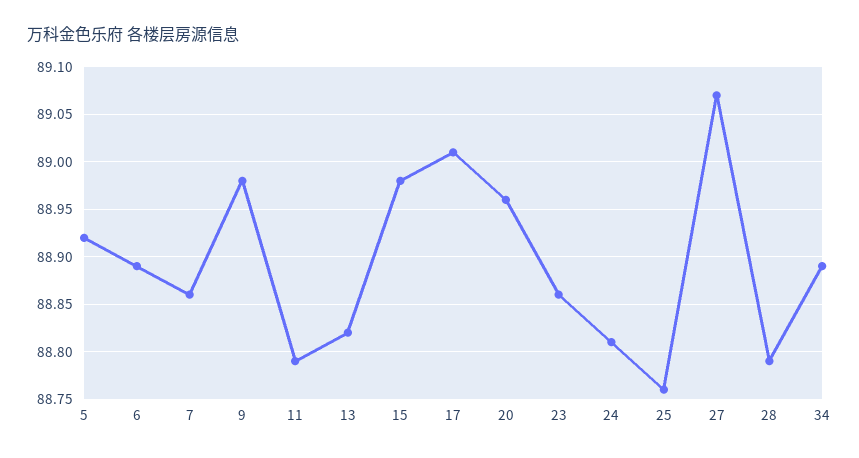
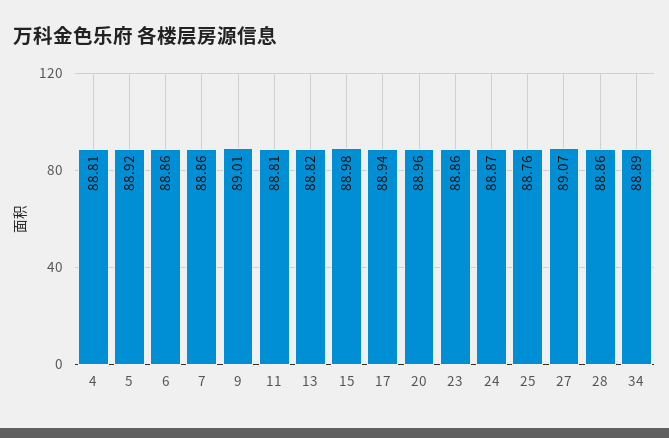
  {
    "5": 88.92,
-   "6": 88.89,
+   "6": 88.86,
    "7": 88.86,
-   "9": 88.98,
+   "9": 89.01,
-   "11": 88.79,
+   "11": 88.81,
    "13": 88.82,
    "15": 88.98,
-   "17": 89.01,
+   "17": 88.94,
    "20": 88.96,
    "23": 88.86,
-   "24": 88.81,
+   "24": 88.87,
    "25": 88.76,
    "27": 89.07,
-   "28": 88.79,
+   "28": 88.86,
-   "34": 88.89
+   "34": 88.89,
+   "4": 88.81
  }

